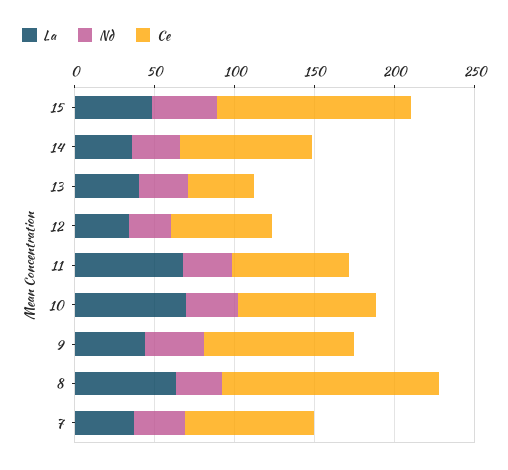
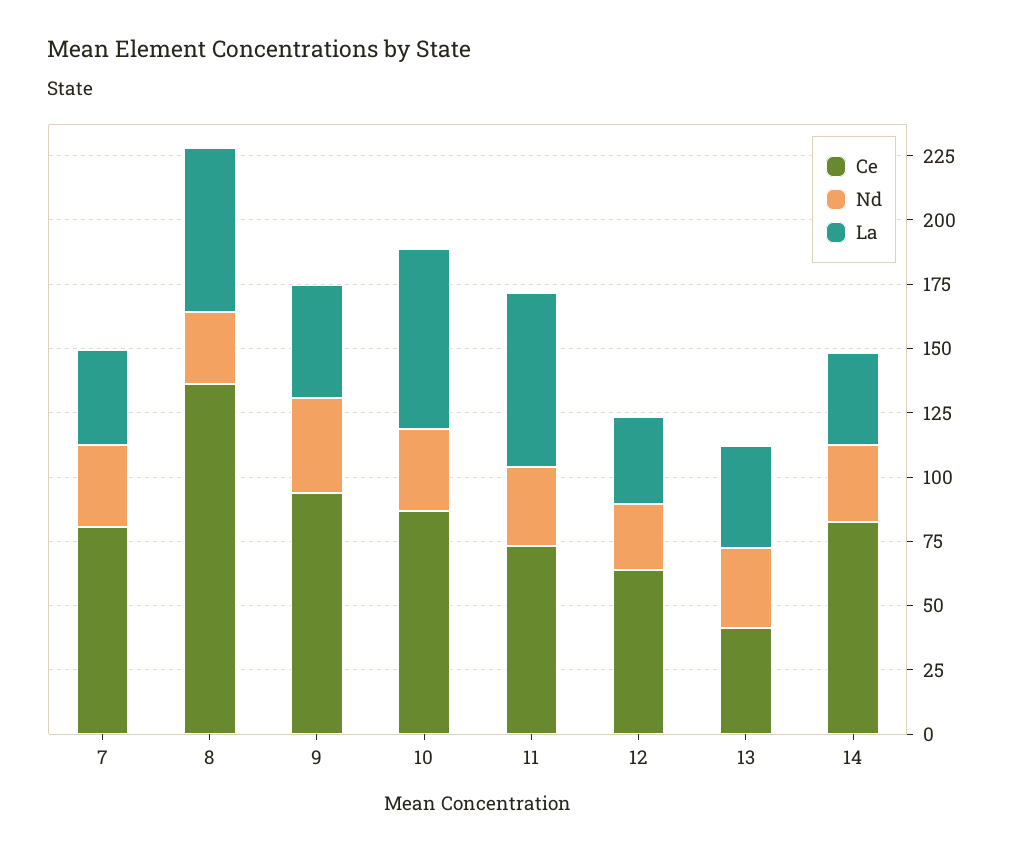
  {
    "La": {
-     "15": 50,
      "14": 35,
      "13": 40,
      "12": 35,
      "11": 70,
      "10": 70,
      "9": 45,
      "8": 65,
      "7": 35
    },
    "Nd": {
-     "15": 40,
      "14": 30,
      "13": 30,
      "12": 25,
      "11": 30,
      "10": 30,
      "9": 35,
      "8": 30,
      "7": 30
    },
    "Ce": {
-     "15": 120,
      "14": 85,
      "13": 40,
      "12": 65,
      "11": 75,
      "10": 85,
      "9": 95,
      "8": 135,
      "7": 80
    }
  }

